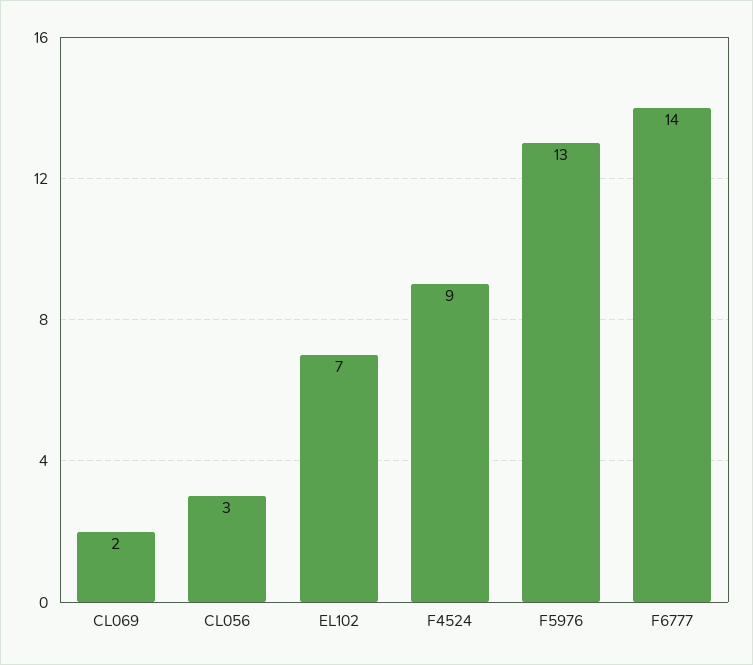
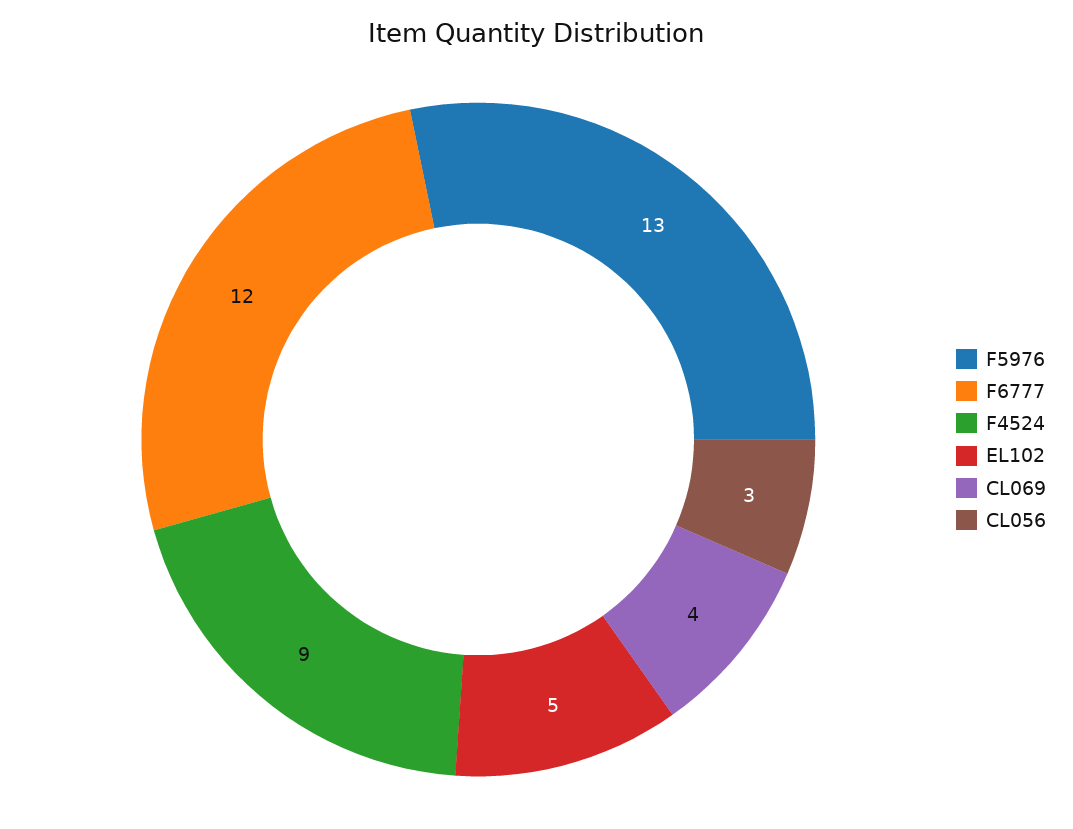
  {
-   "CL069": 2,
+   "CL069": 4,
    "CL056": 3,
-   "EL102": 7,
+   "EL102": 5,
    "F4524": 9,
    "F5976": 13,
-   "F6777": 14
+   "F6777": 12
  }

